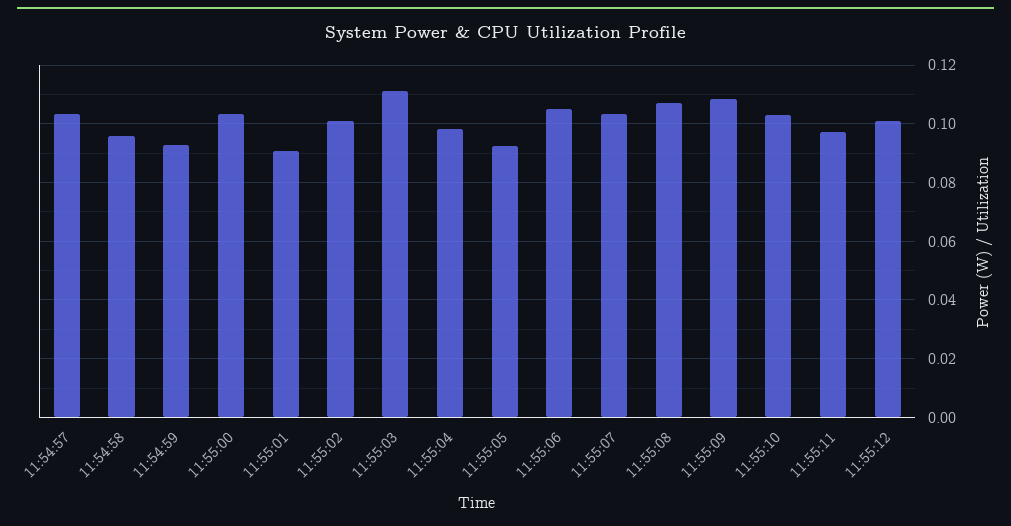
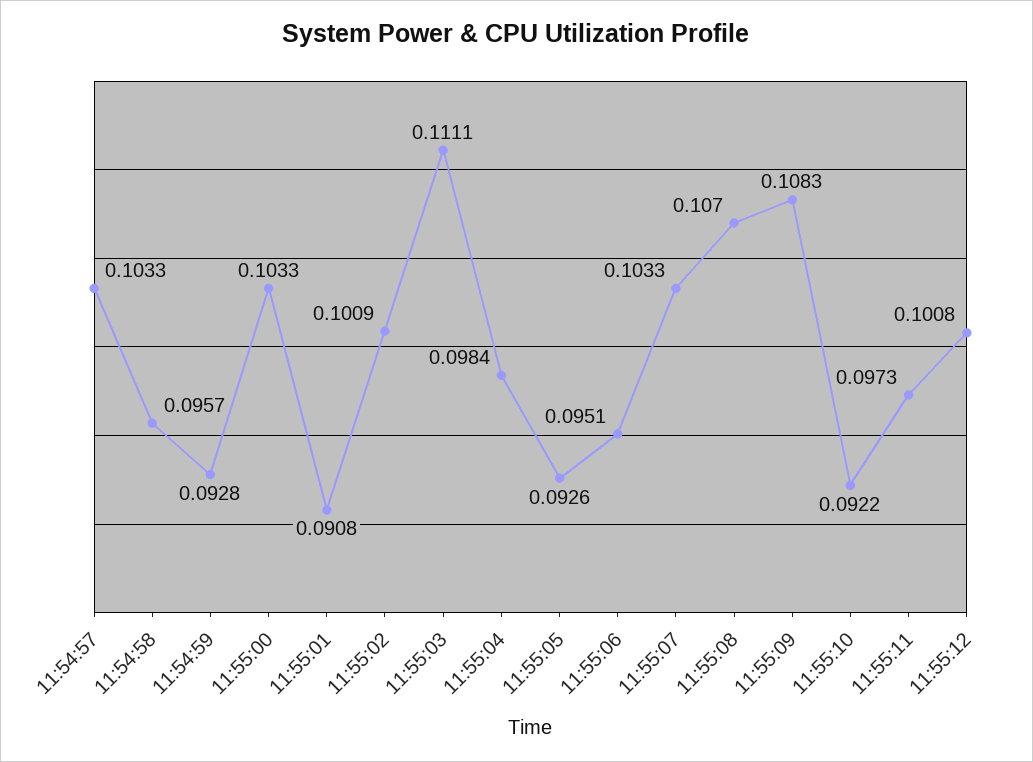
  {
    "11:54:57": 0.1033,
    "11:54:58": 0.0957,
    "11:54:59": 0.0928,
    "11:55:00": 0.1033,
    "11:55:01": 0.0908,
    "11:55:02": 0.1009,
    "11:55:03": 0.1111,
    "11:55:04": 0.0984,
    "11:55:05": 0.0926,
-   "11:55:06": 0.105,
+   "11:55:06": 0.0951,
    "11:55:07": 0.1033,
    "11:55:08": 0.107,
    "11:55:09": 0.1083,
-   "11:55:10": 0.1025,
+   "11:55:10": 0.0922,
    "11:55:11": 0.0973,
    "11:55:12": 0.1008
  }

